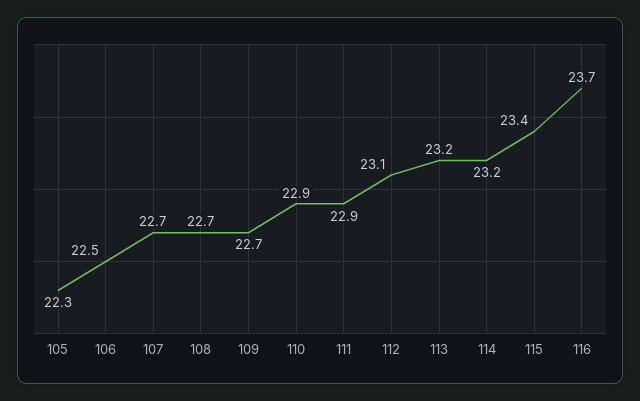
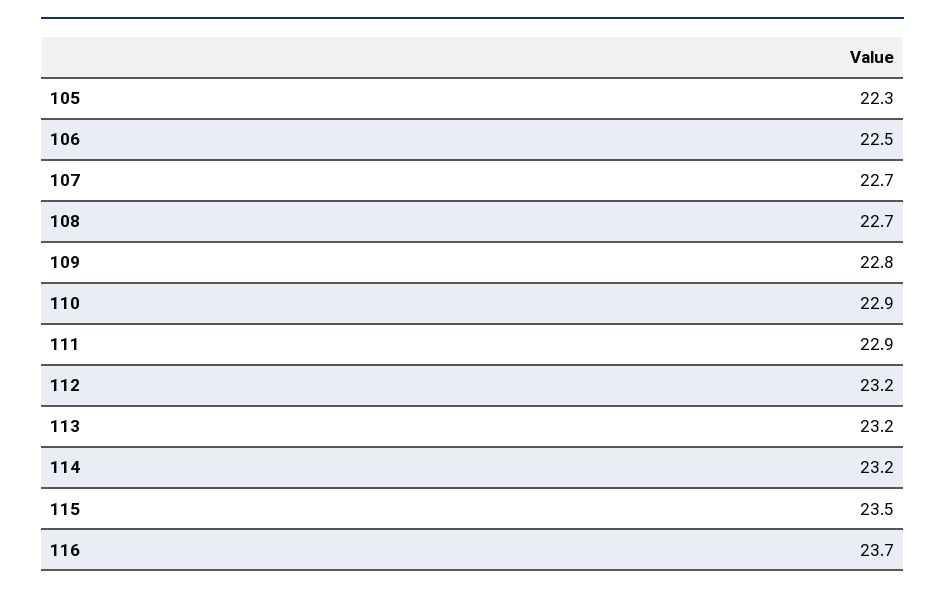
  {
    "105": 22.3,
    "106": 22.5,
    "107": 22.7,
    "108": 22.7,
-   "109": 22.7,
+   "109": 22.8,
    "110": 22.9,
    "111": 22.9,
-   "112": 23.1,
+   "112": 23.2,
    "113": 23.2,
    "114": 23.2,
-   "115": 23.4,
+   "115": 23.5,
    "116": 23.7
  }

